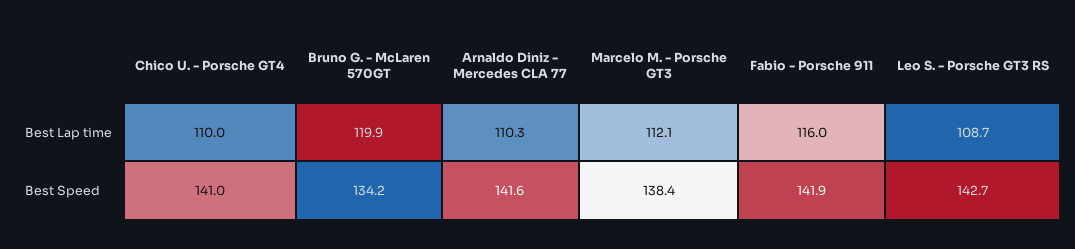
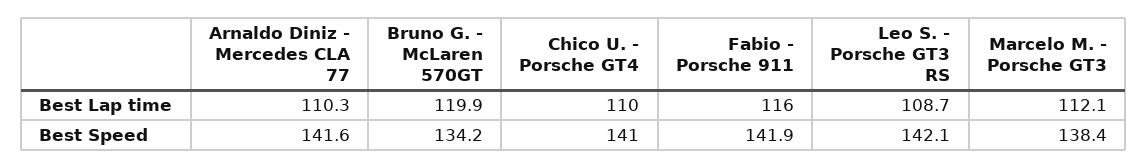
  {
    "Chico U. - Porsche GT4": {
      "Best Lap time": 110,
      "Best Speed": 141
    },
    "Bruno G. - McLaren 570GT": {
      "Best Lap time": 119.9,
      "Best Speed": 134.2
    },
    "Arnaldo Diniz - Mercedes CLA 77": {
      "Best Lap time": 110.3,
      "Best Speed": 141.6
    },
    "Marcelo M. - Porsche GT3": {
      "Best Lap time": 112.1,
      "Best Speed": 138.4
    },
    "Fabio - Porsche 911": {
      "Best Lap time": 116,
      "Best Speed": 141.9
    },
    "Leo S. - Porsche GT3 RS": {
      "Best Lap time": 108.7,
-     "Best Speed": 142.7
+     "Best Speed": 142.1
    }
  }

